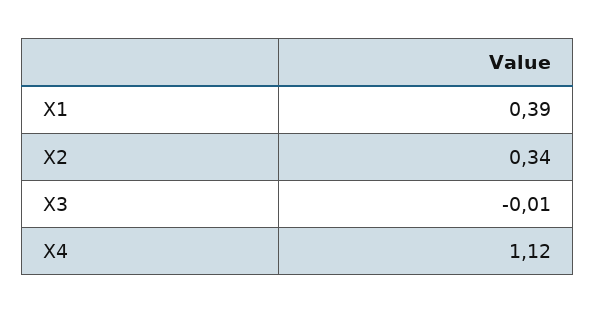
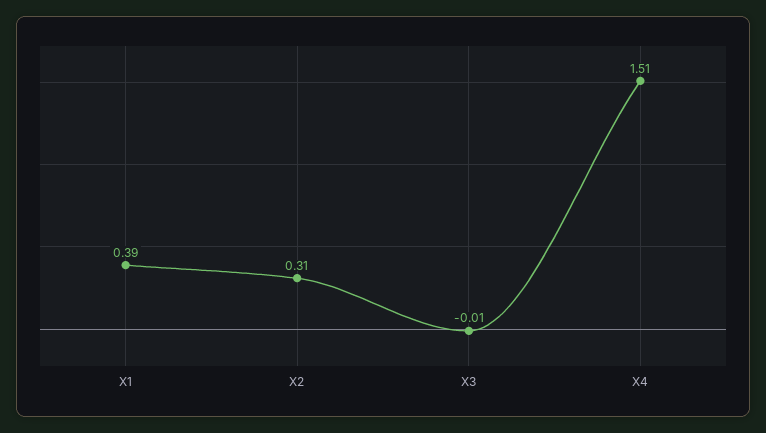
  {
    "X1": 0.39,
-   "X2": 0.34,
+   "X2": 0.31,
    "X3": -0.01,
-   "X4": 1.12
+   "X4": 1.51
  }

